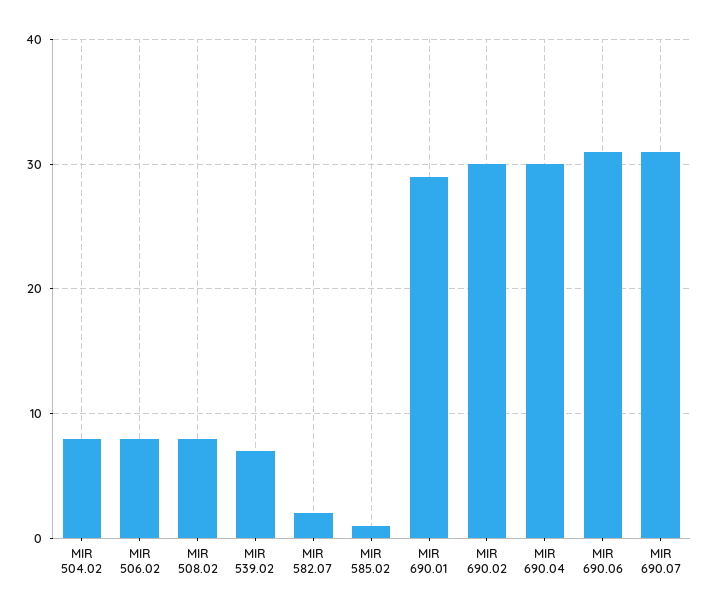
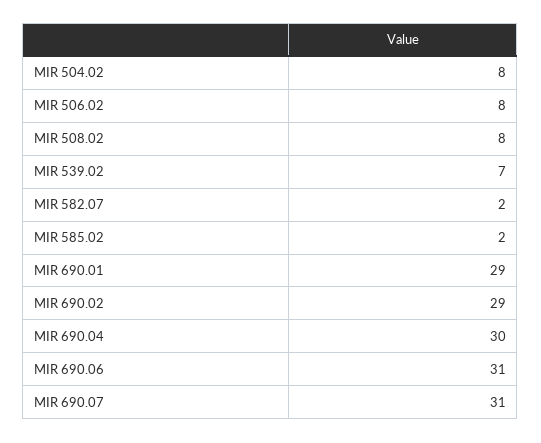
  {
    "MIR 504.02": 8,
    "MIR 506.02": 8,
    "MIR 508.02": 8,
    "MIR 539.02": 7,
    "MIR 582.07": 2,
-   "MIR 585.02": 1,
+   "MIR 585.02": 2,
    "MIR 690.01": 29,
-   "MIR 690.02": 30,
+   "MIR 690.02": 29,
    "MIR 690.04": 30,
    "MIR 690.06": 31,
    "MIR 690.07": 31
  }

